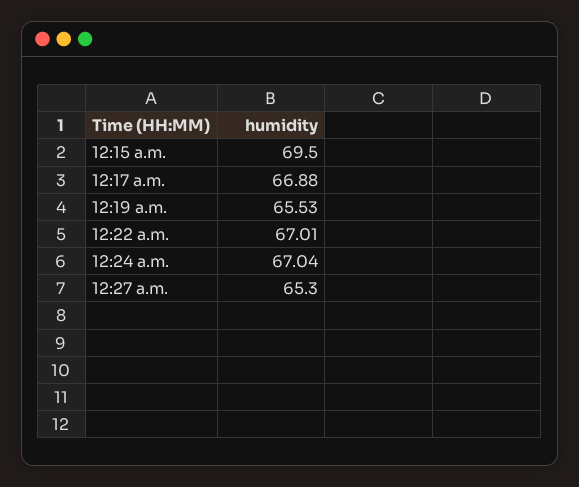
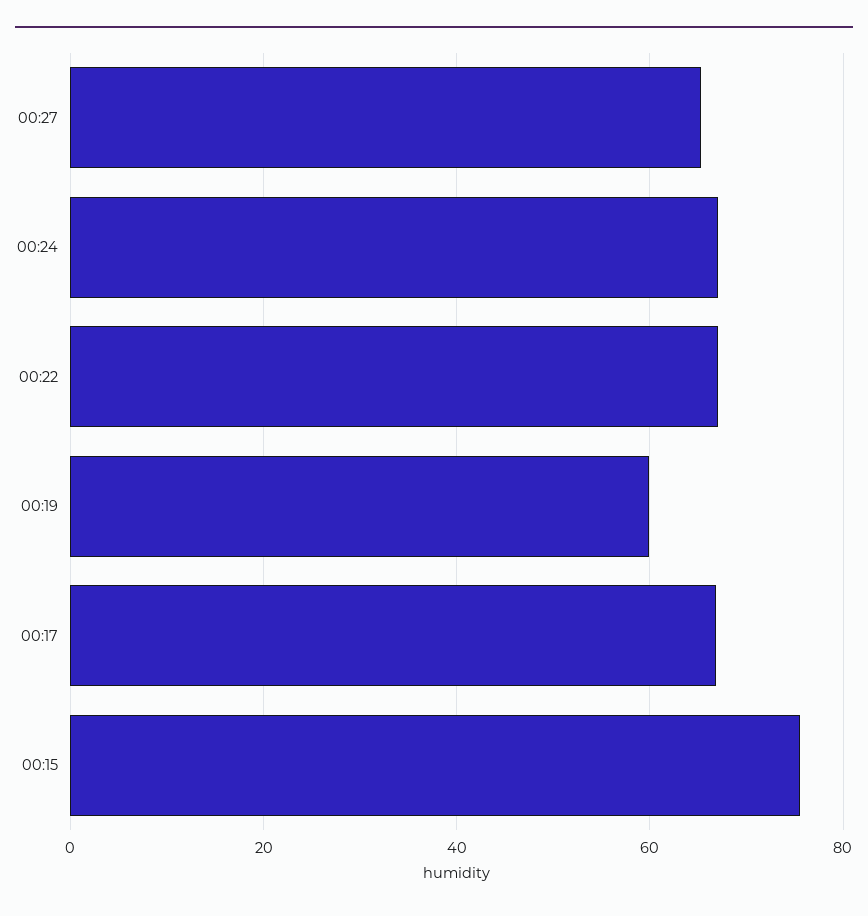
  {
-   "12:15 a.m.": 69.5,
+   "12:15 a.m.": 76,
    "12:17 a.m.": 66.88,
-   "12:19 a.m.": 65.53,
+   "12:19 a.m.": 60,
    "12:22 a.m.": 67.01,
    "12:24 a.m.": 67.04,
    "12:27 a.m.": 65.3
  }

